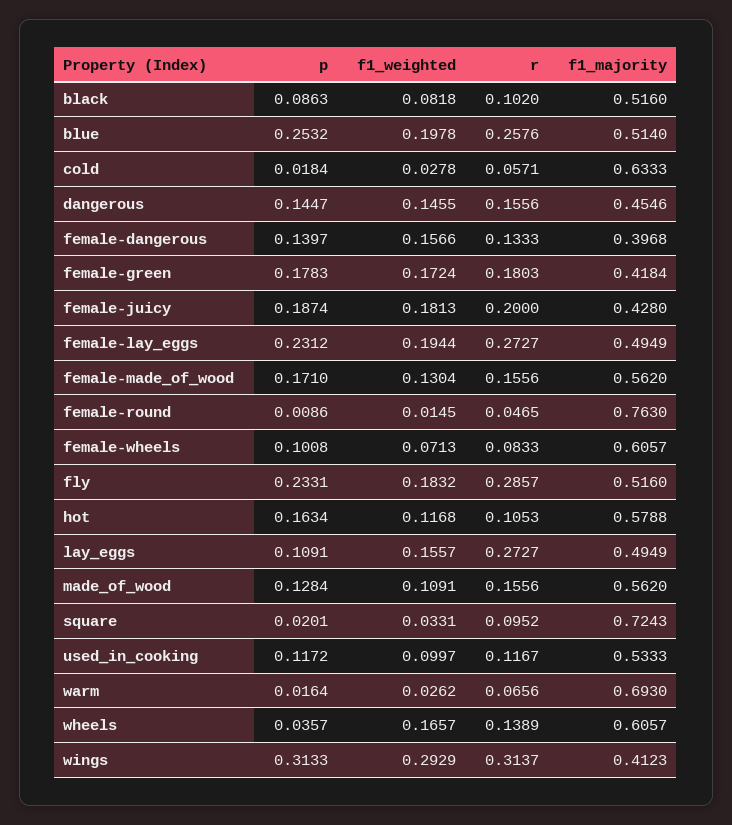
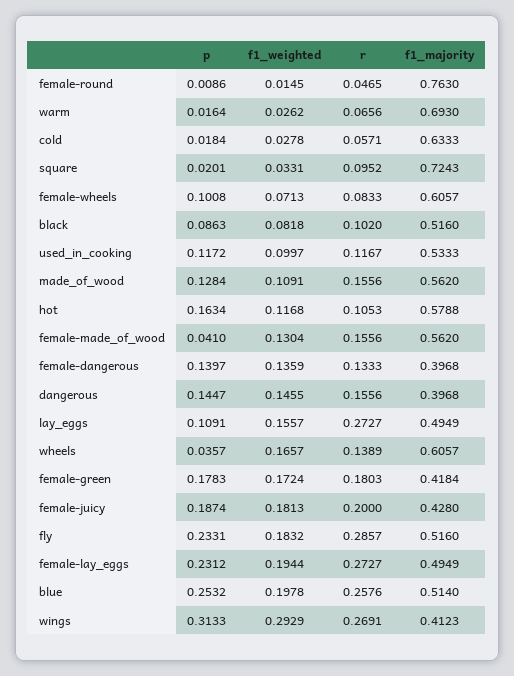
  {
    "p": {
      "black": 0.0863,
      "blue": 0.2532,
      "cold": 0.0184,
      "dangerous": 0.1447,
      "female-dangerous": 0.1397,
      "female-green": 0.1783,
      "female-juicy": 0.1874,
      "female-lay_eggs": 0.2312,
-     "female-made_of_wood": 0.171,
+     "female-made_of_wood": 0.041,
      "female-round": 0.0086,
      "female-wheels": 0.1008,
      "fly": 0.2331,
      "hot": 0.1634,
      "lay_eggs": 0.1091,
      "made_of_wood": 0.1284,
      "square": 0.0201,
      "used_in_cooking": 0.1172,
      "warm": 0.0164,
      "wheels": 0.0357,
      "wings": 0.3133
    },
    "f1_weighted": {
      "black": 0.0818,
      "blue": 0.1978,
      "cold": 0.0278,
      "dangerous": 0.1455,
-     "female-dangerous": 0.1566,
+     "female-dangerous": 0.1359,
      "female-green": 0.1724,
      "female-juicy": 0.1813,
      "female-lay_eggs": 0.1944,
      "female-made_of_wood": 0.1304,
      "female-round": 0.0145,
      "female-wheels": 0.0713,
      "fly": 0.1832,
      "hot": 0.1168,
      "lay_eggs": 0.1557,
      "made_of_wood": 0.1091,
      "square": 0.0331,
      "used_in_cooking": 0.0997,
      "warm": 0.0262,
      "wheels": 0.1657,
      "wings": 0.2929
    },
    "r": {
      "black": 0.102,
      "blue": 0.2576,
      "cold": 0.0571,
      "dangerous": 0.1556,
      "female-dangerous": 0.1333,
      "female-green": 0.1803,
      "female-juicy": 0.2,
      "female-lay_eggs": 0.2727,
      "female-made_of_wood": 0.1556,
      "female-round": 0.0465,
      "female-wheels": 0.0833,
      "fly": 0.2857,
      "hot": 0.1053,
      "lay_eggs": 0.2727,
      "made_of_wood": 0.1556,
      "square": 0.0952,
      "used_in_cooking": 0.1167,
      "warm": 0.0656,
      "wheels": 0.1389,
-     "wings": 0.3137
+     "wings": 0.2691
    },
    "f1_majority": {
      "black": 0.516,
      "blue": 0.514,
      "cold": 0.6333,
-     "dangerous": 0.4546,
+     "dangerous": 0.3968,
      "female-dangerous": 0.3968,
      "female-green": 0.4184,
      "female-juicy": 0.428,
      "female-lay_eggs": 0.4949,
      "female-made_of_wood": 0.562,
      "female-round": 0.763,
      "female-wheels": 0.6057,
      "fly": 0.516,
      "hot": 0.5788,
      "lay_eggs": 0.4949,
      "made_of_wood": 0.562,
      "square": 0.7243,
      "used_in_cooking": 0.5333,
      "warm": 0.693,
      "wheels": 0.6057,
      "wings": 0.4123
    }
  }

